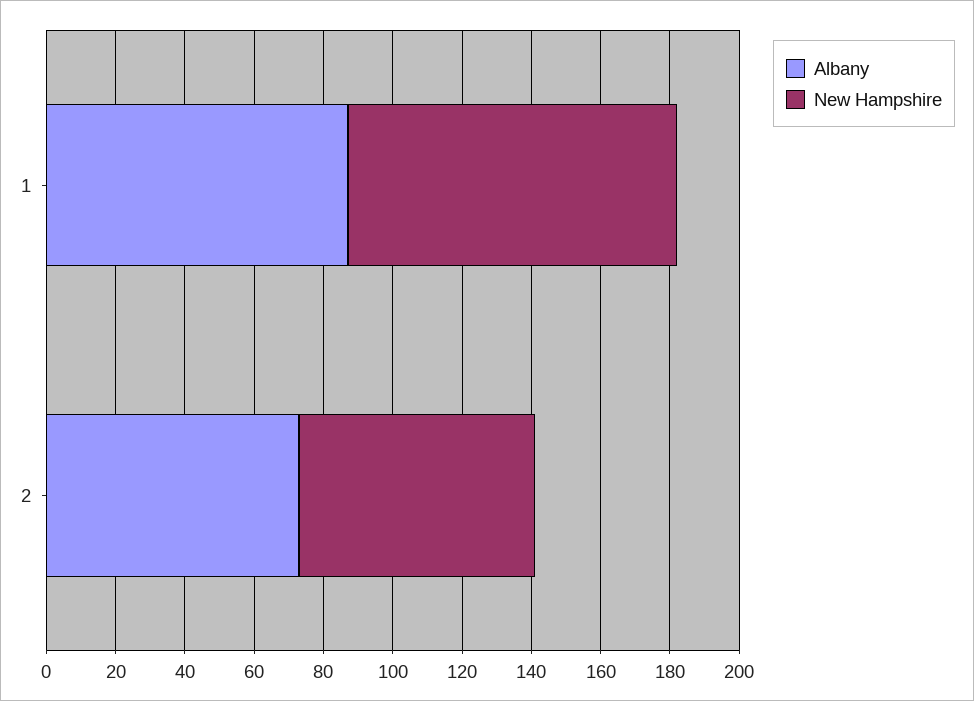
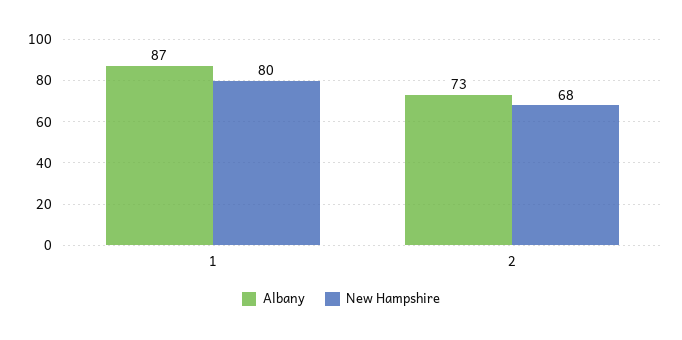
  {
    "Albany": {
      "1": 87,
      "2": 73
    },
    "New Hampshire": {
-     "1": 95,
+     "1": 80,
      "2": 68
    }
  }

